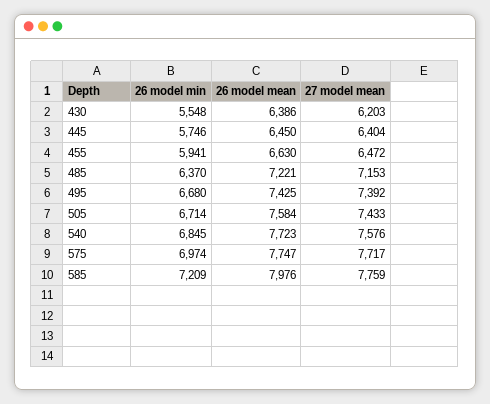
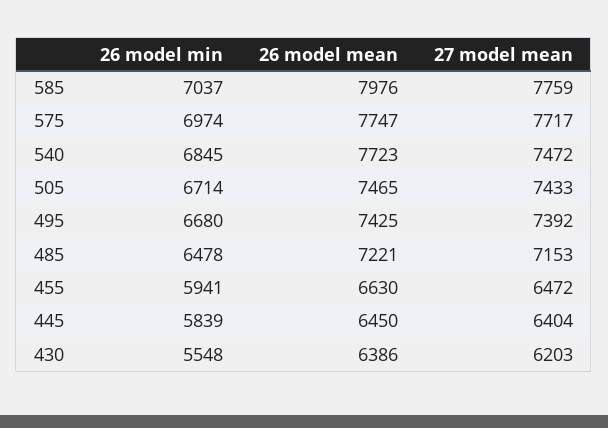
  {
    "26 model min": {
      "430": 5548,
-     "445": 5746,
+     "445": 5839,
      "455": 5941,
-     "485": 6370,
+     "485": 6478,
      "495": 6680,
      "505": 6714,
      "540": 6845,
      "575": 6974,
-     "585": 7209
+     "585": 7037
    },
    "26 model mean": {
      "430": 6386,
      "445": 6450,
      "455": 6630,
      "485": 7221,
      "495": 7425,
-     "505": 7584,
+     "505": 7465,
      "540": 7723,
      "575": 7747,
      "585": 7976
    },
    "27 model mean": {
      "430": 6203,
      "445": 6404,
      "455": 6472,
      "485": 7153,
      "495": 7392,
      "505": 7433,
-     "540": 7576,
+     "540": 7472,
      "575": 7717,
      "585": 7759
    }
  }

